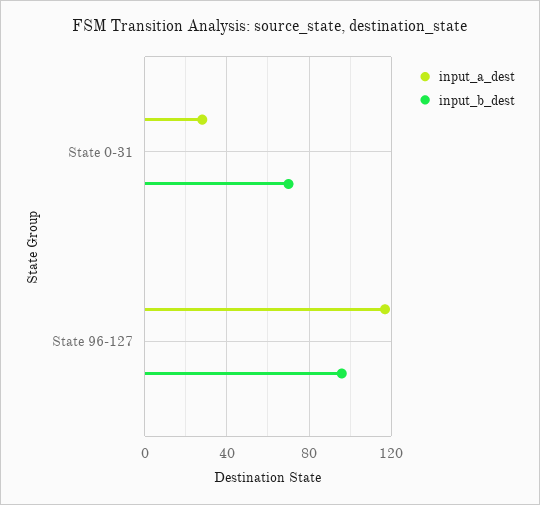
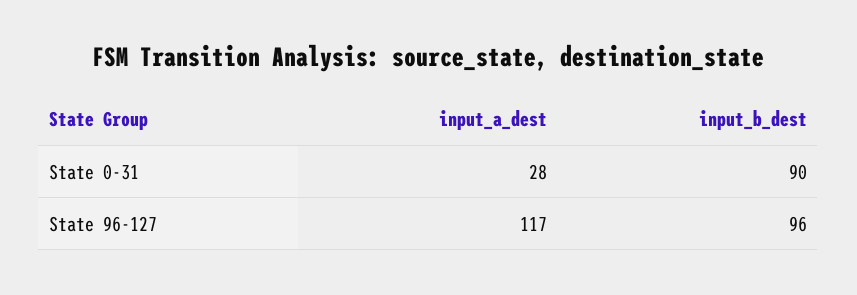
  {
    "input_a_dest": {
      "State 0-31": 28,
      "State 96-127": 117
    },
    "input_b_dest": {
-     "State 0-31": 70,
+     "State 0-31": 90,
      "State 96-127": 96
    }
  }

